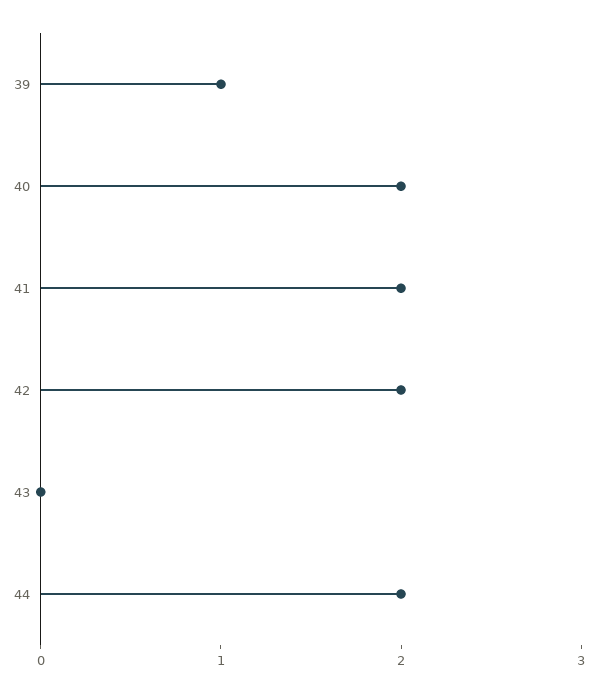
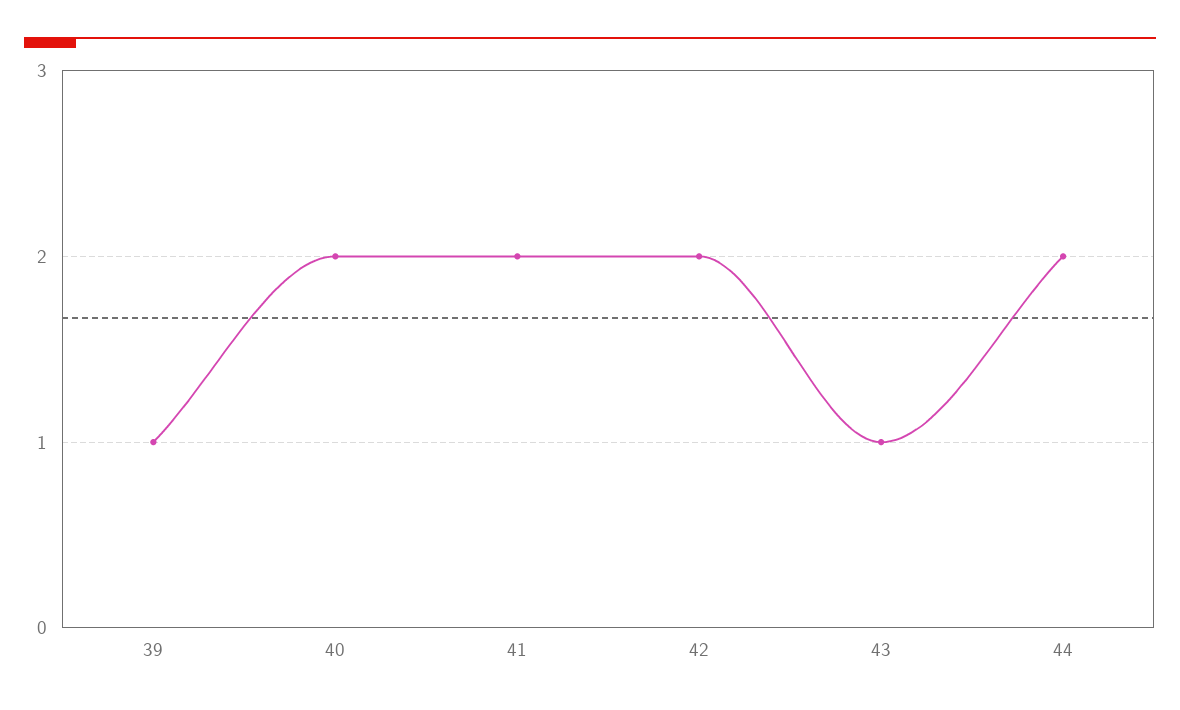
  {
    "39": 1,
    "40": 2,
    "41": 2,
    "42": 2,
-   "43": 0,
+   "43": 1,
    "44": 2
  }

